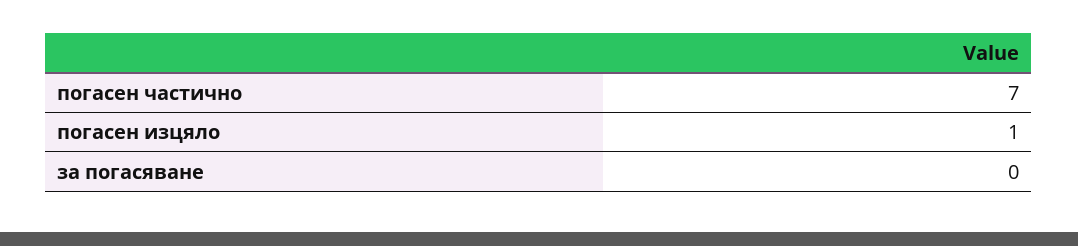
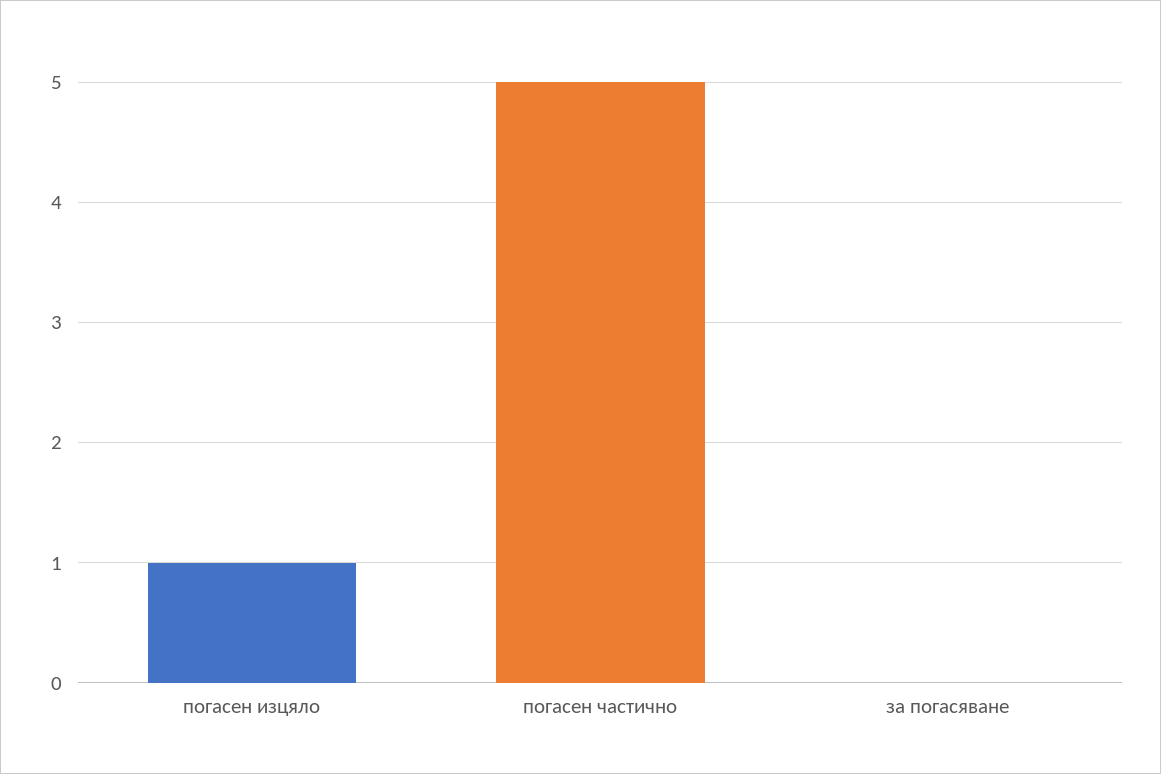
  {
-   "погасен частично": 7,
+   "погасен частично": 5,
    "погасен изцяло": 1,
    "за погасяване": 0
  }

